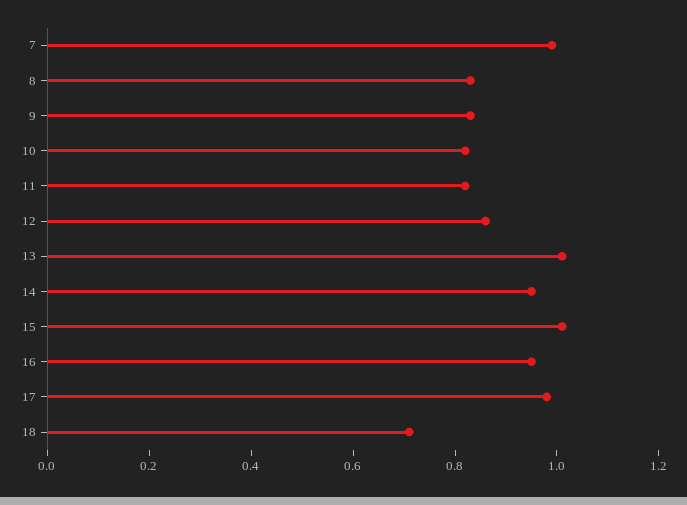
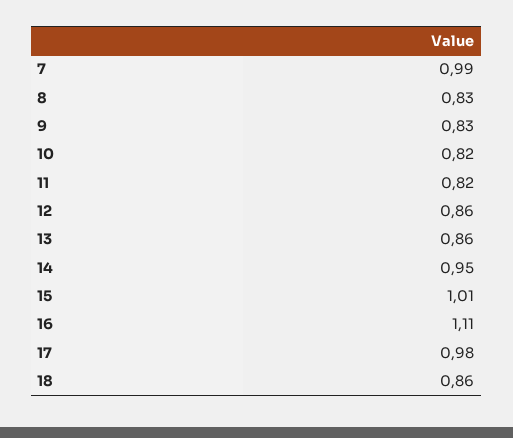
  {
    "7": 0.99,
    "8": 0.83,
    "9": 0.83,
    "10": 0.82,
    "11": 0.82,
    "12": 0.86,
-   "13": 1,
+   "13": 0.86,
    "14": 0.95,
    "15": 1.01,
-   "16": 0.95,
+   "16": 1.11,
    "17": 0.98,
-   "18": 0.7
+   "18": 0.86
  }

